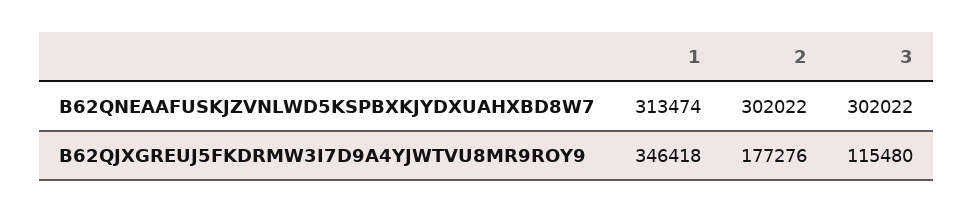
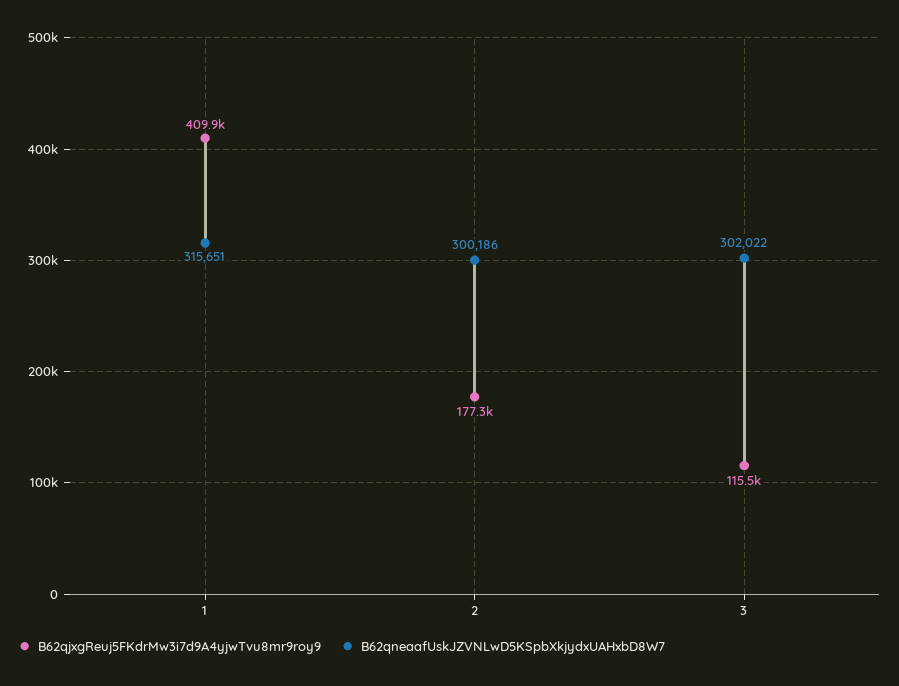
  {
    "B62QNEAAFUSKJZVNLWD5KSPBXKJYDXUAHXBD8W7": {
-     "1": 313474,
+     "1": 315651,
-     "2": 302022,
+     "2": 300186,
      "3": 302022
    },
    "B62QJXGREUJ5FKDRMW3I7D9A4YJWTVU8MR9ROY9": {
-     "1": 346418,
+     "1": 409900,
      "2": 177276,
      "3": 115480
    }
  }

